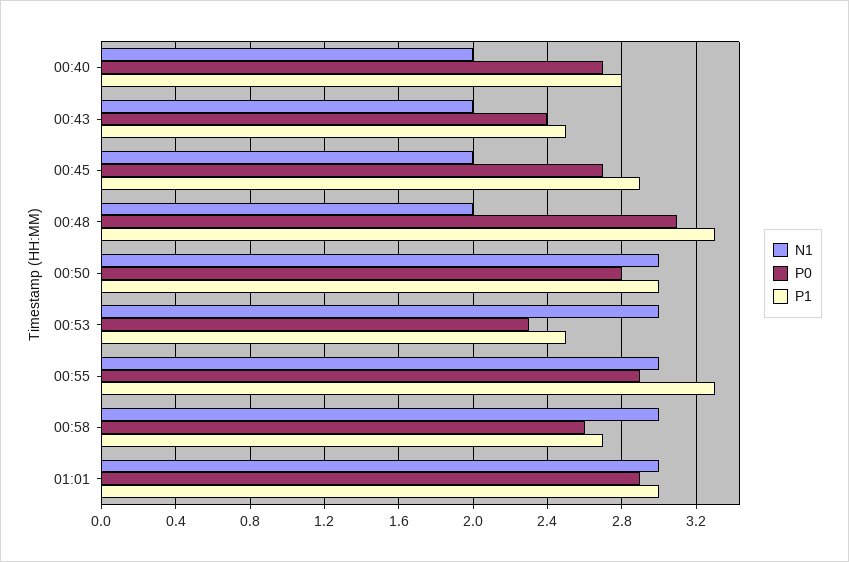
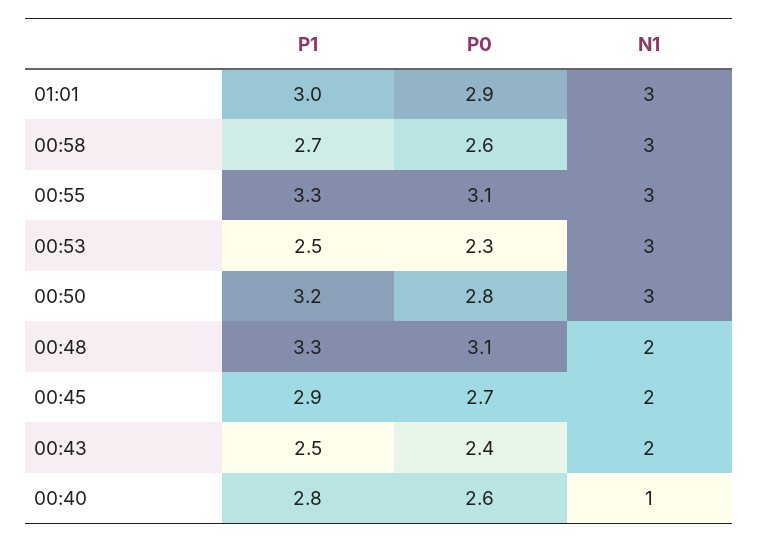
  {
    "N1": {
-     "00:40": 2,
+     "00:40": 1,
      "00:43": 2,
      "00:45": 2,
      "00:48": 2,
      "00:50": 3,
      "00:53": 3,
      "00:55": 3,
      "00:58": 3,
      "01:01": 3
    },
    "P0": {
-     "00:40": 2.7,
+     "00:40": 2.6,
      "00:43": 2.4,
      "00:45": 2.7,
      "00:48": 3.1,
      "00:50": 2.8,
      "00:53": 2.3,
-     "00:55": 2.9,
+     "00:55": 3.1,
      "00:58": 2.6,
      "01:01": 2.9
    },
    "P1": {
      "00:40": 2.8,
      "00:43": 2.5,
      "00:45": 2.9,
      "00:48": 3.3,
-     "00:50": 3,
+     "00:50": 3.2,
      "00:53": 2.5,
      "00:55": 3.3,
      "00:58": 2.7,
      "01:01": 3
    }
  }

